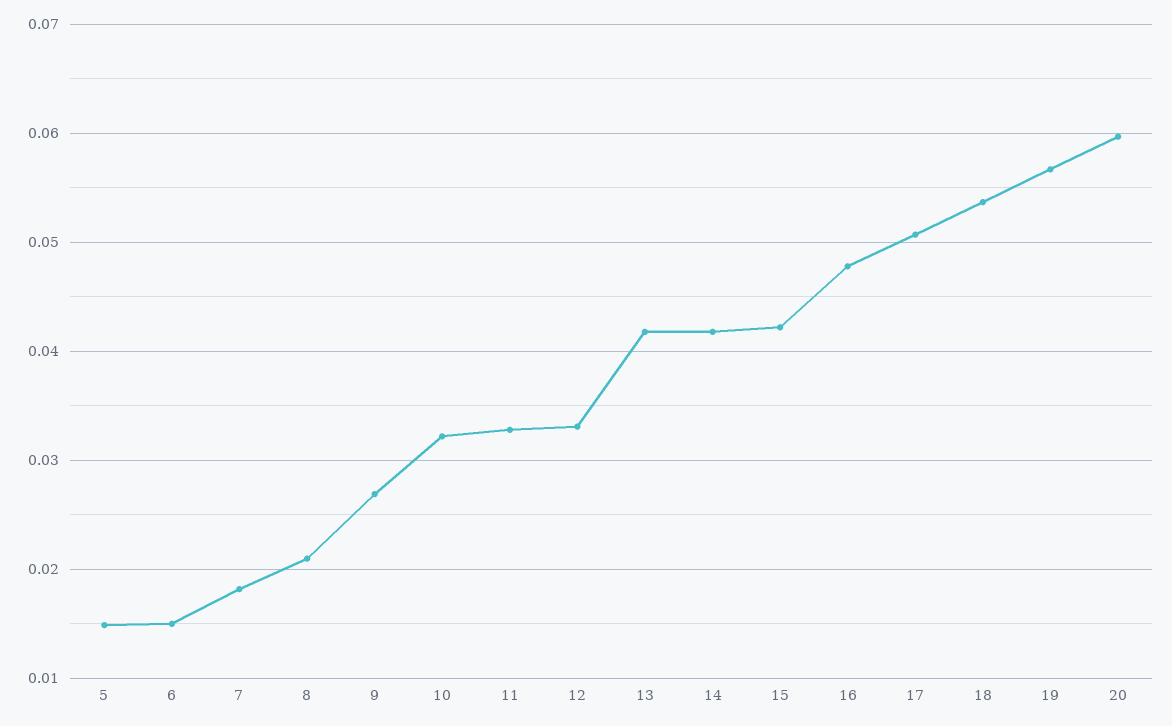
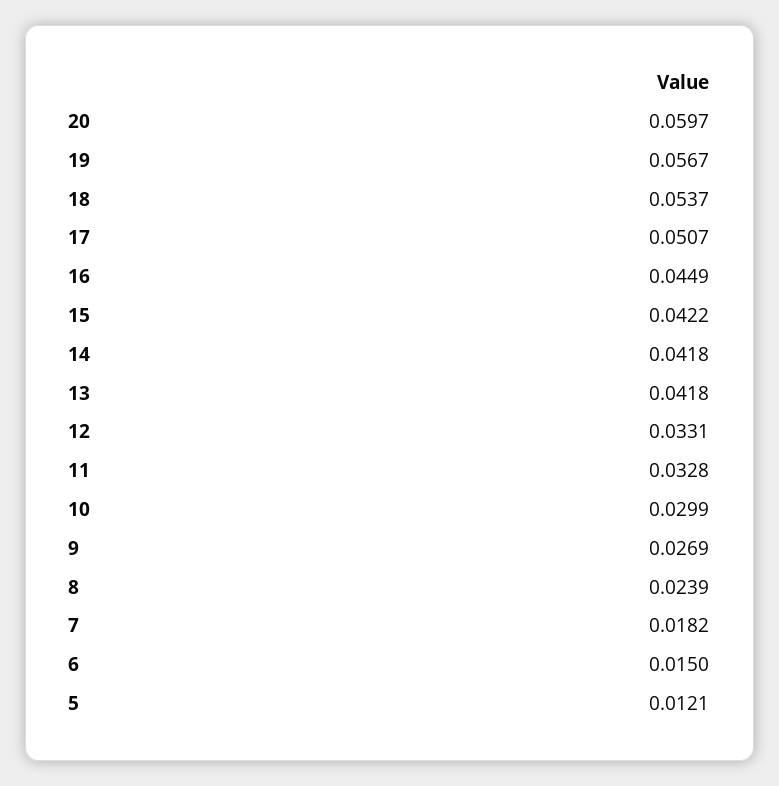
  {
-   "5": 0.015,
+   "5": 0.0121,
    "6": 0.015,
    "7": 0.0182,
-   "8": 0.021,
+   "8": 0.0239,
    "9": 0.0269,
-   "10": 0.032,
+   "10": 0.0299,
    "11": 0.0328,
    "12": 0.0331,
    "13": 0.0418,
    "14": 0.0418,
    "15": 0.0422,
-   "16": 0.048,
+   "16": 0.0449,
    "17": 0.0507,
    "18": 0.0537,
    "19": 0.0567,
    "20": 0.0597
  }

